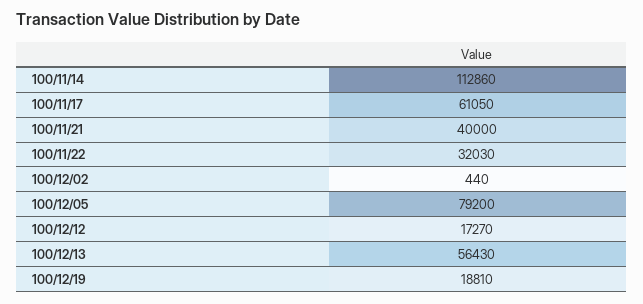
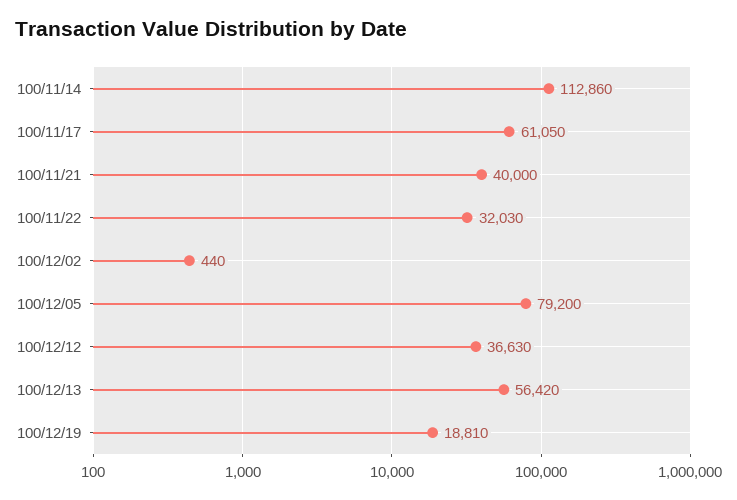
  {
    "100/11/14": 112860,
    "100/11/17": 61050,
    "100/11/21": 40000,
    "100/11/22": 32030,
    "100/12/02": 440,
    "100/12/05": 79200,
-   "100/12/12": 17270,
+   "100/12/12": 36630,
-   "100/12/13": 56430,
+   "100/12/13": 56420,
    "100/12/19": 18810
  }

